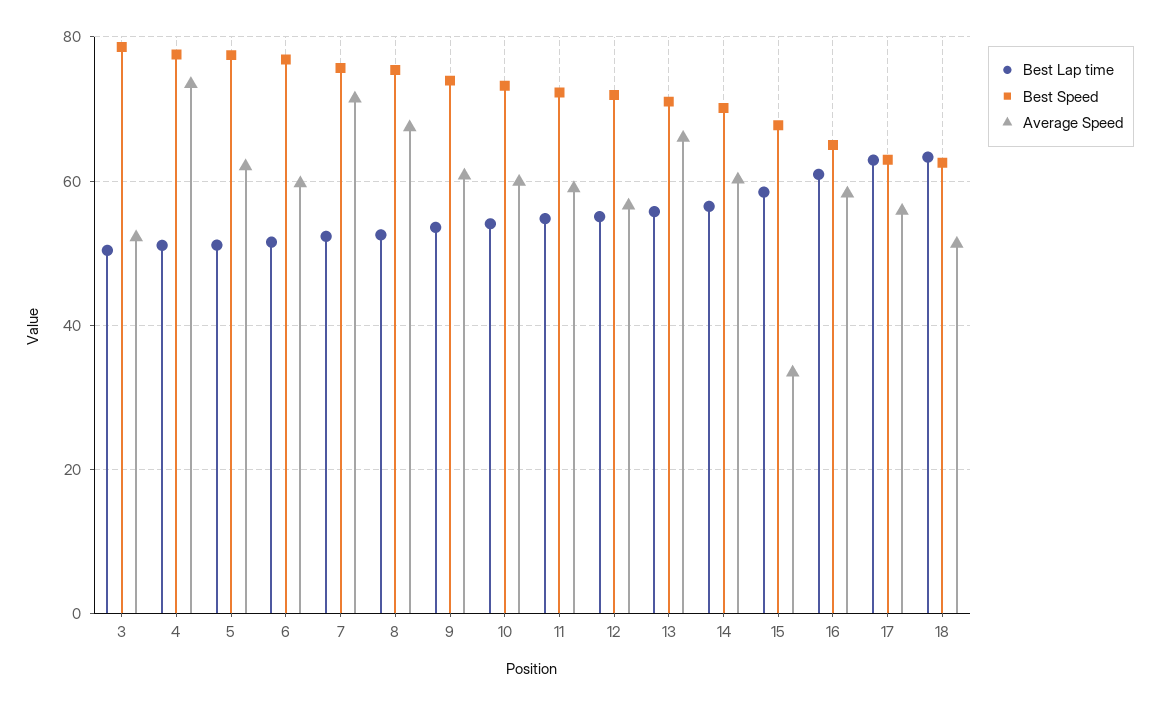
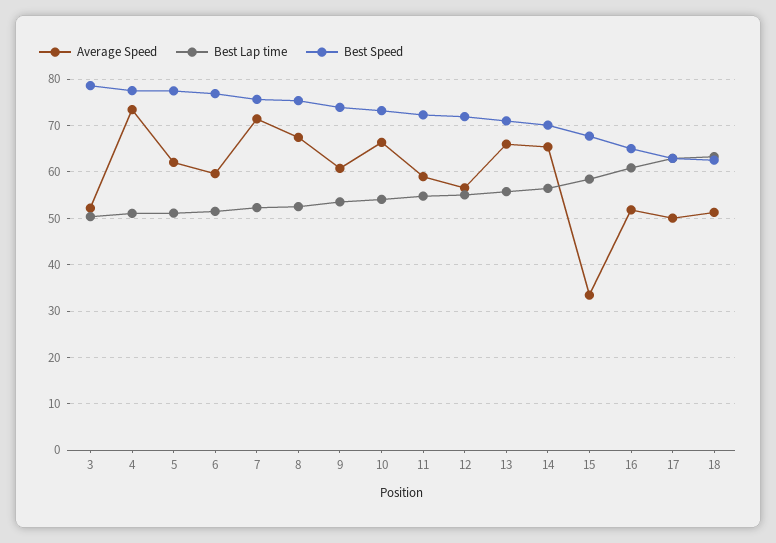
  {
    "Best Lap time": {
      "3": 50,
      "4": 52,
      "5": 52,
      "6": 52,
      "7": 52,
      "8": 52,
      "9": 54,
      "10": 54,
      "11": 54,
      "12": 56,
      "13": 56,
      "14": 56,
      "15": 58,
      "16": 60,
      "17": 62,
      "18": 64
    },
    "Best Speed": {
      "3": 78,
      "4": 78,
      "5": 78,
      "6": 76,
      "7": 76,
      "8": 76,
      "9": 74,
      "10": 74,
      "11": 72,
      "12": 72,
      "13": 72,
      "14": 70,
      "15": 68,
      "16": 66,
      "17": 62,
      "18": 62
    },
    "Average Speed": {
      "3": 52,
      "4": 74,
      "5": 62,
      "6": 60,
      "7": 72,
      "8": 68,
      "9": 60,
-     "10": 60,
+     "10": 66,
      "11": 58,
      "12": 56,
      "13": 66,
-     "14": 60,
+     "14": 66,
      "15": 34,
-     "16": 58,
+     "16": 52,
-     "17": 56,
+     "17": 50,
      "18": 52
    }
  }

